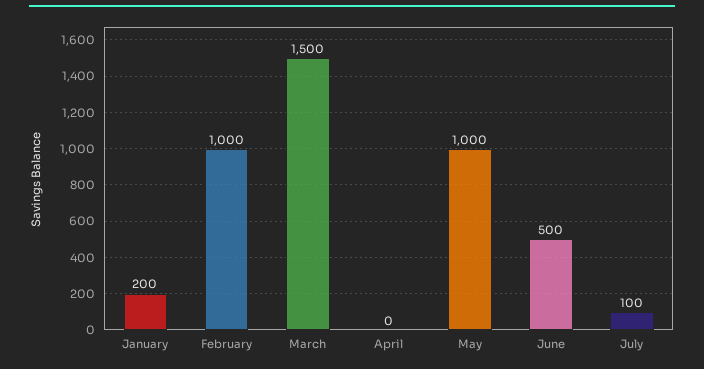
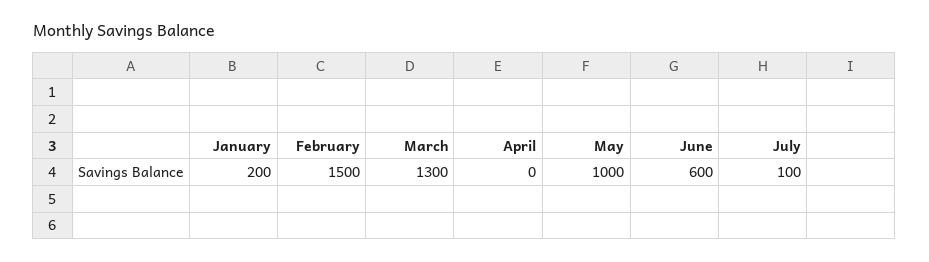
  {
    "January": 200,
-   "February": 1000,
+   "February": 1500,
-   "March": 1500,
+   "March": 1300,
    "April": 0,
    "May": 1000,
-   "June": 500,
+   "June": 600,
    "July": 100
  }

